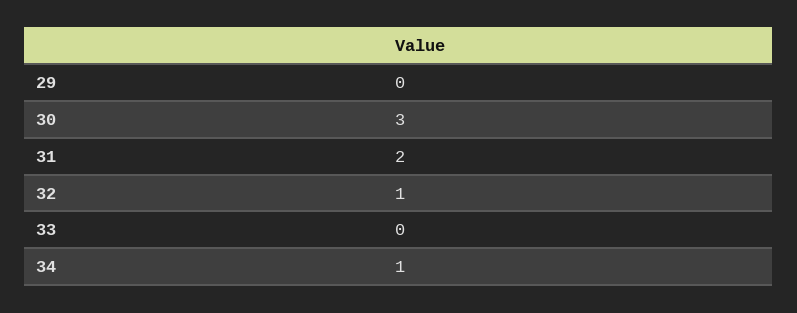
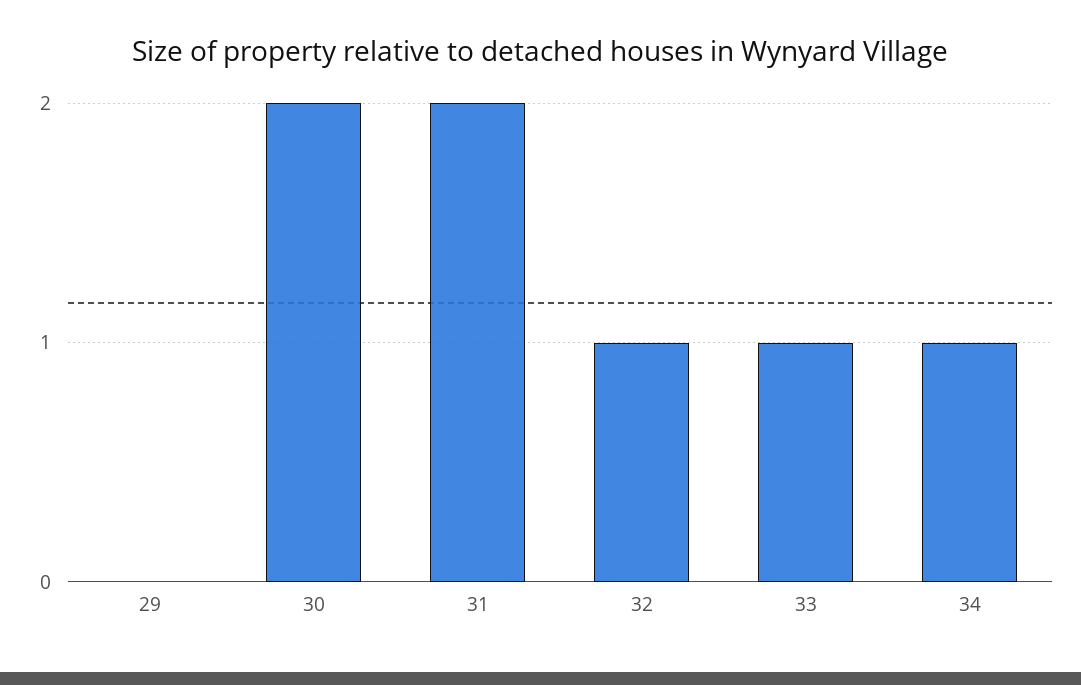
  {
    "29": 0,
-   "30": 3,
+   "30": 2,
    "31": 2,
    "32": 1,
-   "33": 0,
+   "33": 1,
    "34": 1
  }

